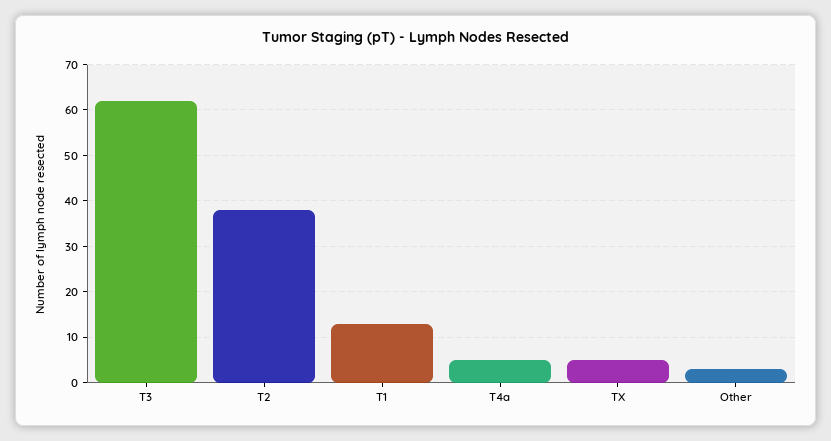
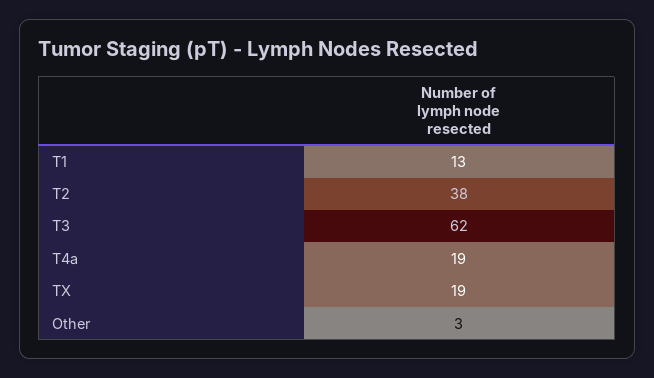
  {
    "T3": 62,
    "T2": 38,
    "T1": 13,
-   "T4a": 5,
+   "T4a": 19,
-   "TX": 5,
+   "TX": 19,
    "Other": 3
  }

